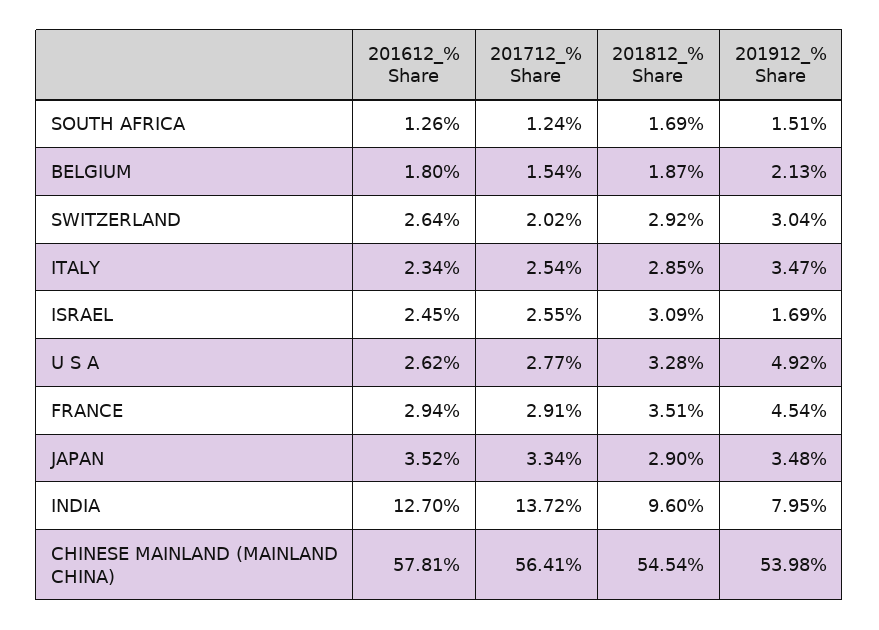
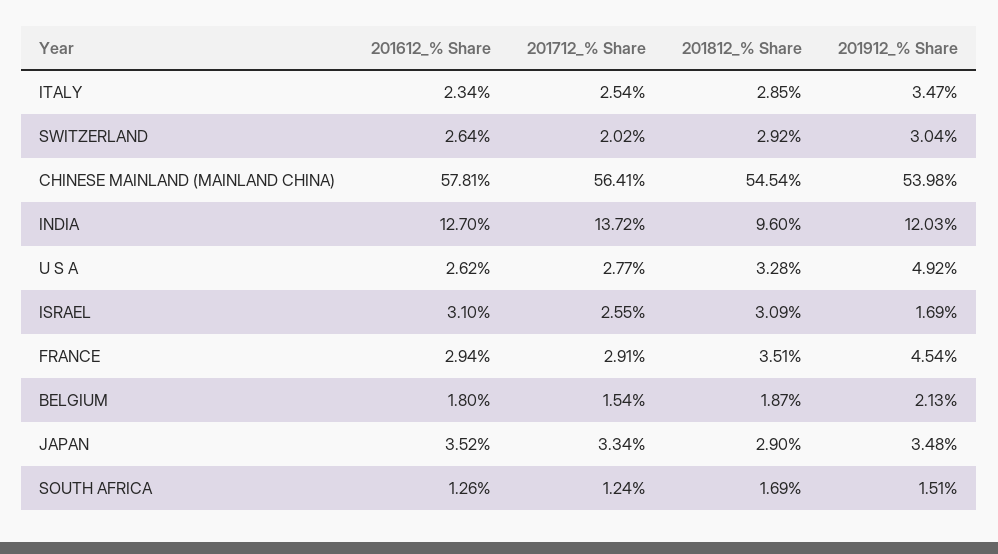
  {
    "201612_% Share": {
      "SOUTH AFRICA": 1.26,
      "BELGIUM": 1.8,
      "SWITZERLAND": 2.64,
      "ITALY": 2.34,
-     "ISRAEL": 2.45,
+     "ISRAEL": 3.1,
      "U S A": 2.62,
      "FRANCE": 2.94,
      "JAPAN": 3.52,
      "INDIA": 12.7,
      "CHINESE MAINLAND (MAINLAND CHINA)": 57.81
    },
    "201712_% Share": {
      "SOUTH AFRICA": 1.24,
      "BELGIUM": 1.54,
      "SWITZERLAND": 2.02,
      "ITALY": 2.54,
      "ISRAEL": 2.55,
      "U S A": 2.77,
      "FRANCE": 2.91,
      "JAPAN": 3.34,
      "INDIA": 13.72,
      "CHINESE MAINLAND (MAINLAND CHINA)": 56.41
    },
    "201812_% Share": {
      "SOUTH AFRICA": 1.69,
      "BELGIUM": 1.87,
      "SWITZERLAND": 2.92,
      "ITALY": 2.85,
      "ISRAEL": 3.09,
      "U S A": 3.28,
      "FRANCE": 3.51,
      "JAPAN": 2.9,
      "INDIA": 9.6,
      "CHINESE MAINLAND (MAINLAND CHINA)": 54.54
    },
    "201912_% Share": {
      "SOUTH AFRICA": 1.51,
      "BELGIUM": 2.13,
      "SWITZERLAND": 3.04,
      "ITALY": 3.47,
      "ISRAEL": 1.69,
      "U S A": 4.92,
      "FRANCE": 4.54,
      "JAPAN": 3.48,
-     "INDIA": 7.95,
+     "INDIA": 12.03,
      "CHINESE MAINLAND (MAINLAND CHINA)": 53.98
    }
  }

